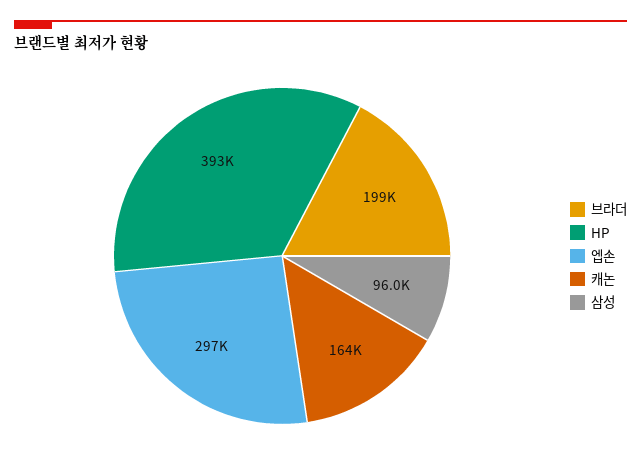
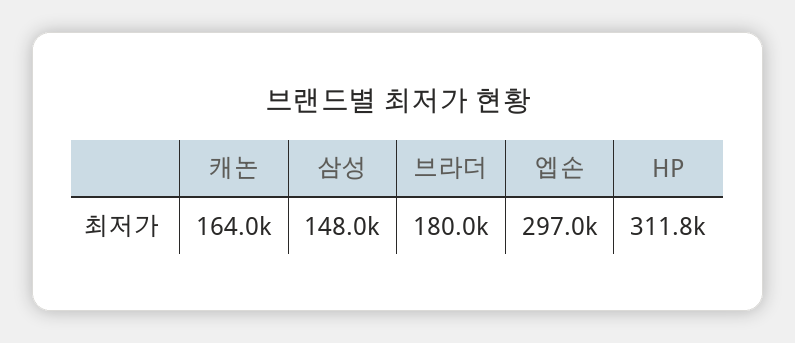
  {
-   "브라더": 199000,
+   "브라더": 180000,
-   "HP": 393000,
+   "HP": 311800,
    "엡손": 297000,
    "캐논": 164000,
-   "삼성": 96000
+   "삼성": 148000
  }

